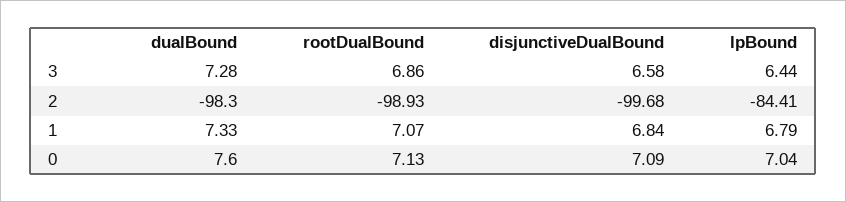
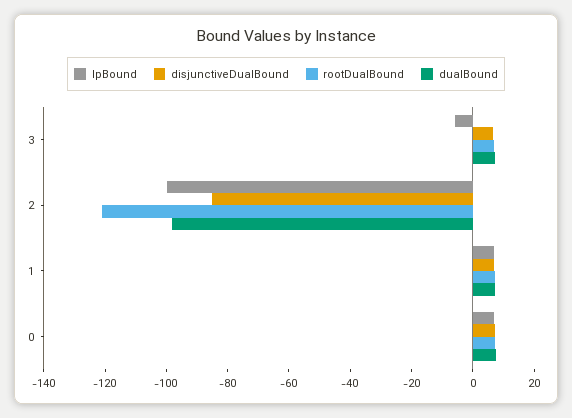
  {
    "dualBound": {
      "3": 7.28,
      "2": -98.3,
      "1": 7.33,
      "0": 7.6
    },
    "rootDualBound": {
      "3": 6.86,
-     "2": -98.93,
+     "2": -120,
      "1": 7.07,
      "0": 7.13
    },
    "disjunctiveDualBound": {
      "3": 6.58,
-     "2": -99.68,
+     "2": -85,
      "1": 6.84,
      "0": 7.09
    },
    "lpBound": {
-     "3": 6.44,
+     "3": -5,
-     "2": -84.41,
+     "2": -100,
      "1": 6.79,
      "0": 7.04
    }
  }

